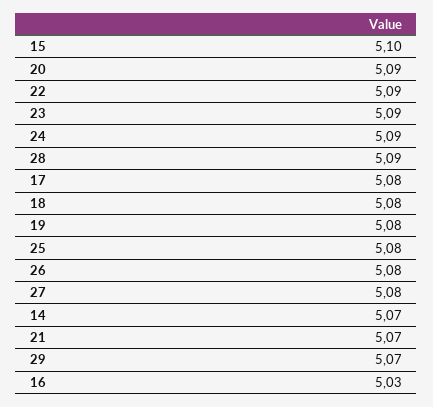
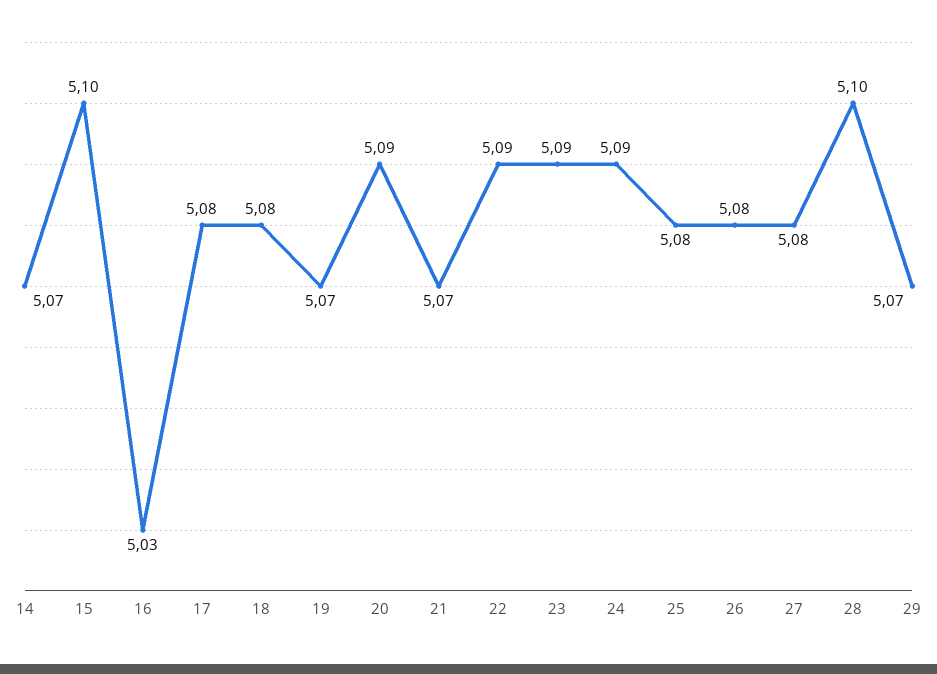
  {
    "15": 5.1,
    "20": 5.09,
    "22": 5.09,
    "23": 5.09,
    "24": 5.09,
-   "28": 5.09,
+   "28": 5.1,
    "17": 5.08,
    "18": 5.08,
-   "19": 5.08,
+   "19": 5.07,
    "25": 5.08,
    "26": 5.08,
    "27": 5.08,
    "14": 5.07,
    "21": 5.07,
    "29": 5.07,
    "16": 5.03
  }

